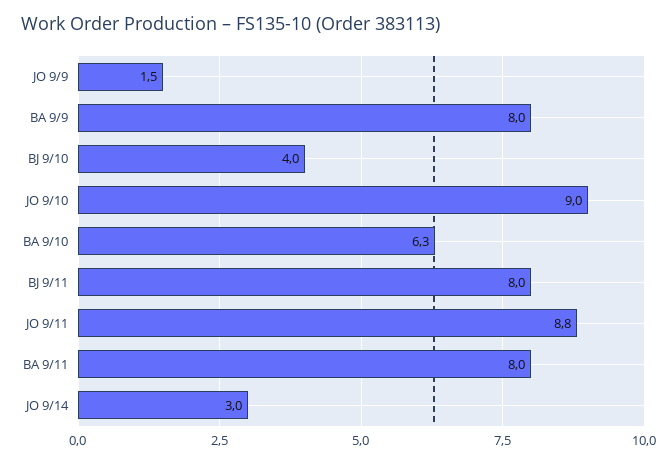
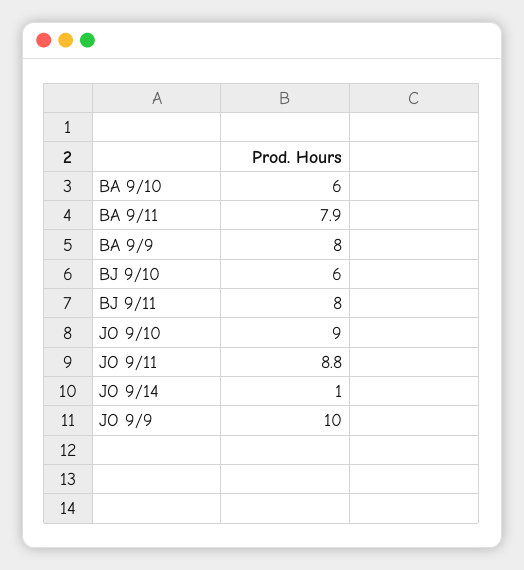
  {
-   "JO 9/9": 1.5,
+   "JO 9/9": 10,
    "BA 9/9": 8,
-   "BJ 9/10": 4,
+   "BJ 9/10": 6,
    "JO 9/10": 9,
-   "BA 9/10": 6.3,
+   "BA 9/10": 6,
    "BJ 9/11": 8,
    "JO 9/11": 8.8,
-   "BA 9/11": 8,
+   "BA 9/11": 7.9,
-   "JO 9/14": 3
+   "JO 9/14": 1
  }

